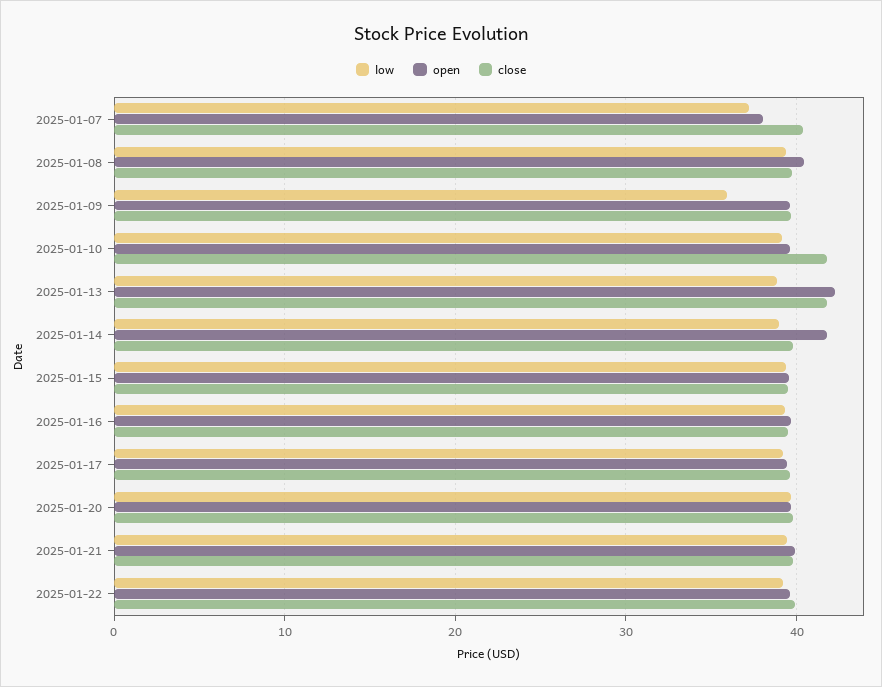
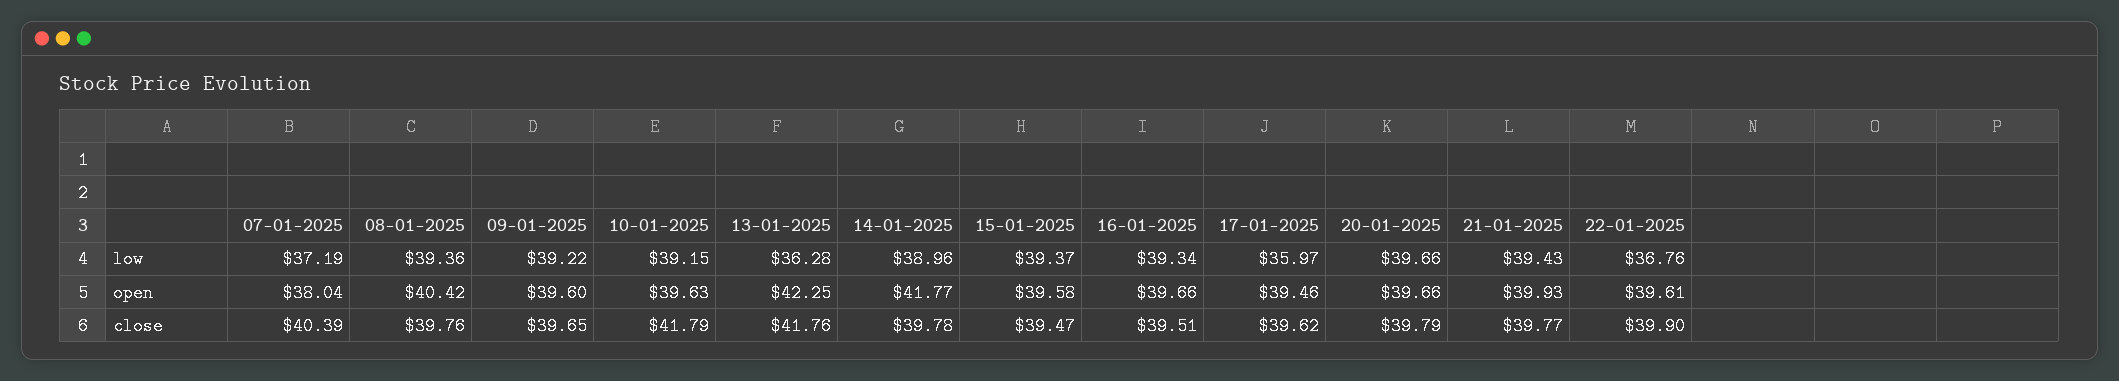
  {
    "low": {
      "2025-01-07": 37.19,
      "2025-01-08": 39.36,
-     "2025-01-09": 36,
+     "2025-01-09": 39.22,
      "2025-01-10": 39.15,
-     "2025-01-13": 39,
+     "2025-01-13": 36.28,
      "2025-01-14": 38.96,
      "2025-01-15": 39.37,
      "2025-01-16": 39.34,
-     "2025-01-17": 39,
+     "2025-01-17": 35.97,
      "2025-01-20": 39.66,
      "2025-01-21": 39.43,
-     "2025-01-22": 39
+     "2025-01-22": 36.76
    },
    "open": {
      "2025-01-07": 38.04,
      "2025-01-08": 40.42,
      "2025-01-09": 39.6,
      "2025-01-10": 39.63,
      "2025-01-13": 42.25,
      "2025-01-14": 41.77,
      "2025-01-15": 39.58,
      "2025-01-16": 39.66,
      "2025-01-17": 39.46,
      "2025-01-20": 39.66,
      "2025-01-21": 39.93,
      "2025-01-22": 39.61
    },
    "close": {
      "2025-01-07": 40.39,
      "2025-01-08": 39.76,
      "2025-01-09": 39.65,
      "2025-01-10": 41.79,
      "2025-01-13": 41.76,
      "2025-01-14": 39.78,
      "2025-01-15": 39.47,
      "2025-01-16": 39.51,
      "2025-01-17": 39.62,
      "2025-01-20": 39.79,
      "2025-01-21": 39.77,
      "2025-01-22": 39.9
    }
  }

